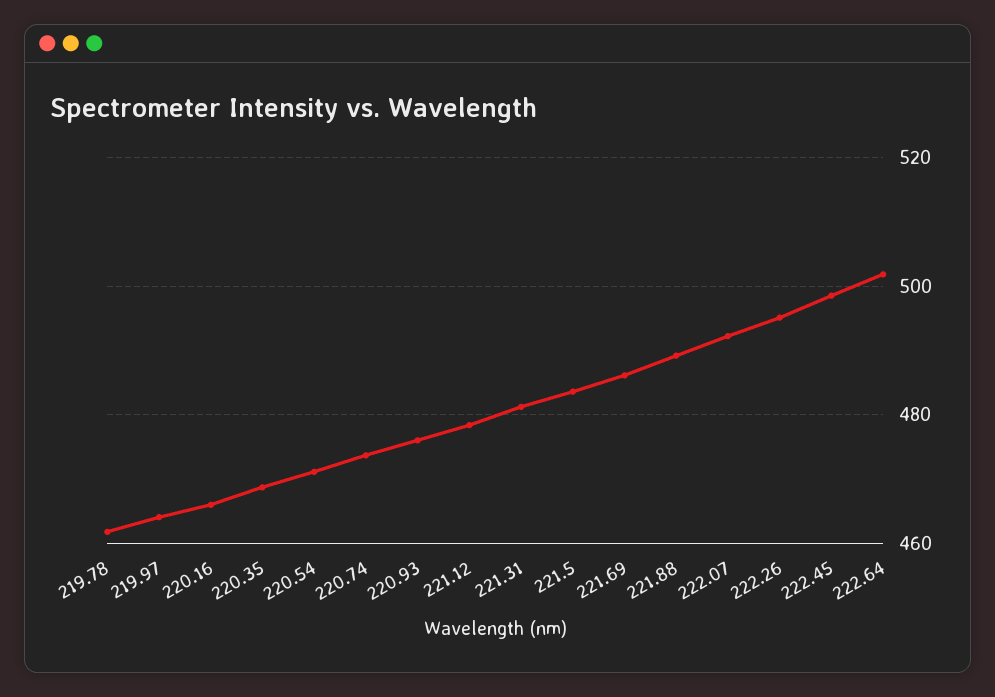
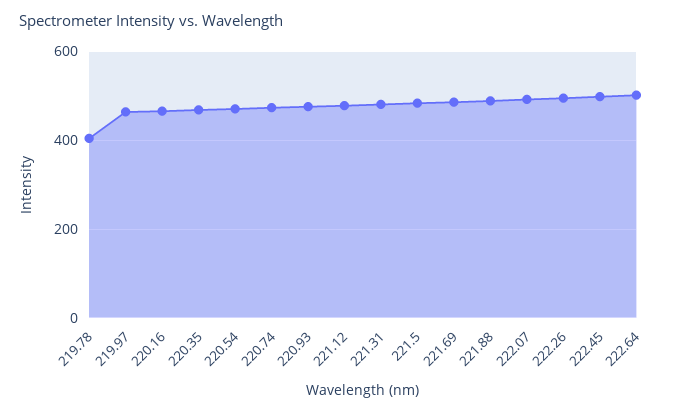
  {
-   "219.78": 462,
+   "219.78": 400,
    "219.97": 464,
    "220.16": 466,
    "220.35": 468,
    "220.54": 472,
    "220.74": 474,
    "220.93": 476,
    "221.12": 478,
    "221.31": 482,
    "221.5": 484,
    "221.69": 486,
    "221.88": 490,
    "222.07": 492,
    "222.26": 496,
    "222.45": 498,
    "222.64": 502
  }

